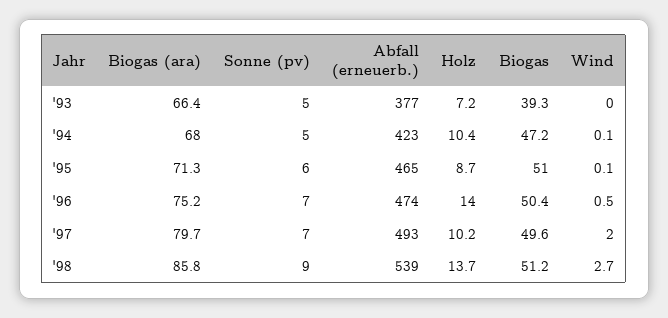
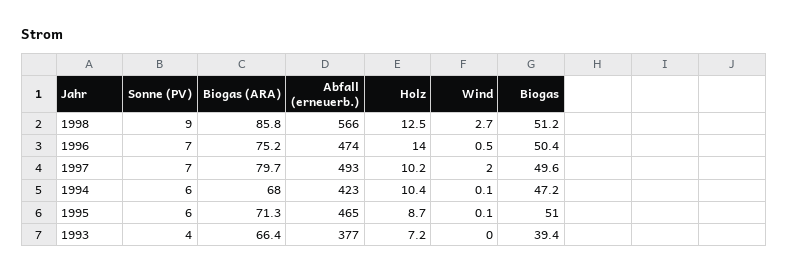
  {
    "Biogas (ara)": {
      "'93": 66.4,
      "'94": 68,
      "'95": 71.3,
      "'96": 75.2,
      "'97": 79.7,
      "'98": 85.8
    },
    "Sonne (pv)": {
-     "'93": 5,
+     "'93": 4,
-     "'94": 5,
+     "'94": 6,
      "'95": 6,
      "'96": 7,
      "'97": 7,
      "'98": 9
    },
    "Abfall (erneuerb.)": {
      "'93": 377,
      "'94": 423,
      "'95": 465,
      "'96": 474,
      "'97": 493,
-     "'98": 539
+     "'98": 566
    },
    "Holz": {
      "'93": 7.2,
      "'94": 10.4,
      "'95": 8.7,
      "'96": 14,
      "'97": 10.2,
-     "'98": 13.7
+     "'98": 12.5
    },
    "Biogas": {
-     "'93": 39.3,
+     "'93": 39.4,
      "'94": 47.2,
      "'95": 51,
      "'96": 50.4,
      "'97": 49.6,
      "'98": 51.2
    },
    "Wind": {
      "'93": 0,
      "'94": 0.1,
      "'95": 0.1,
      "'96": 0.5,
      "'97": 2,
      "'98": 2.7
    }
  }

